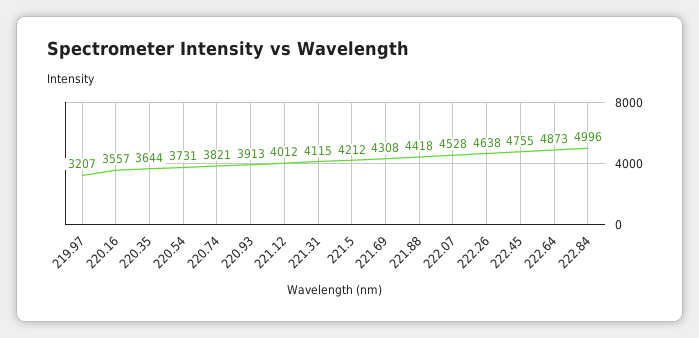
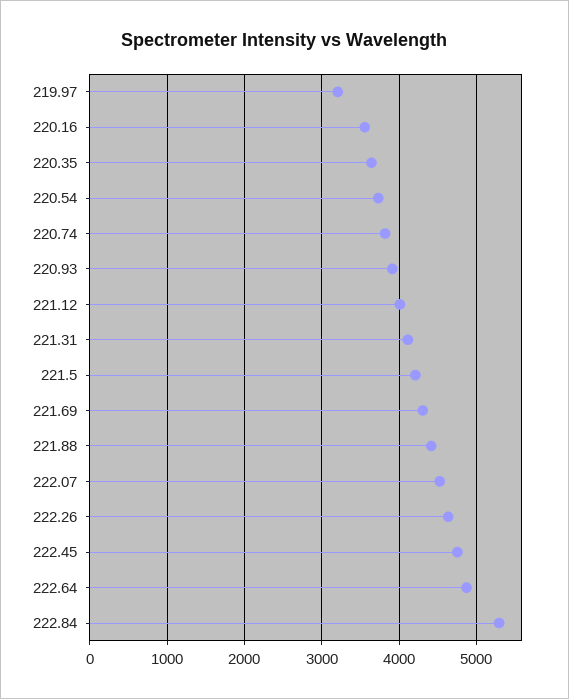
  {
    "219.97": 3207,
    "220.16": 3557,
    "220.35": 3644,
    "220.54": 3731,
    "220.74": 3821,
    "220.93": 3913,
    "221.12": 4012,
    "221.31": 4115,
    "221.5": 4212,
    "221.69": 4308,
    "221.88": 4418,
    "222.07": 4528,
    "222.26": 4638,
    "222.45": 4755,
    "222.64": 4873,
-   "222.84": 4996
+   "222.84": 5300
  }

